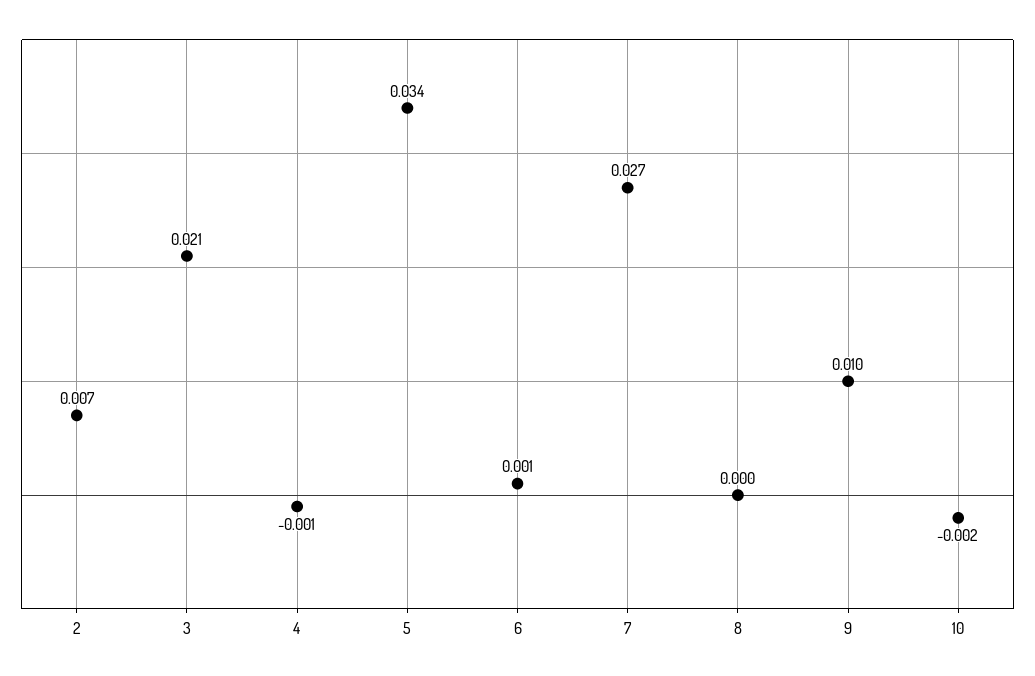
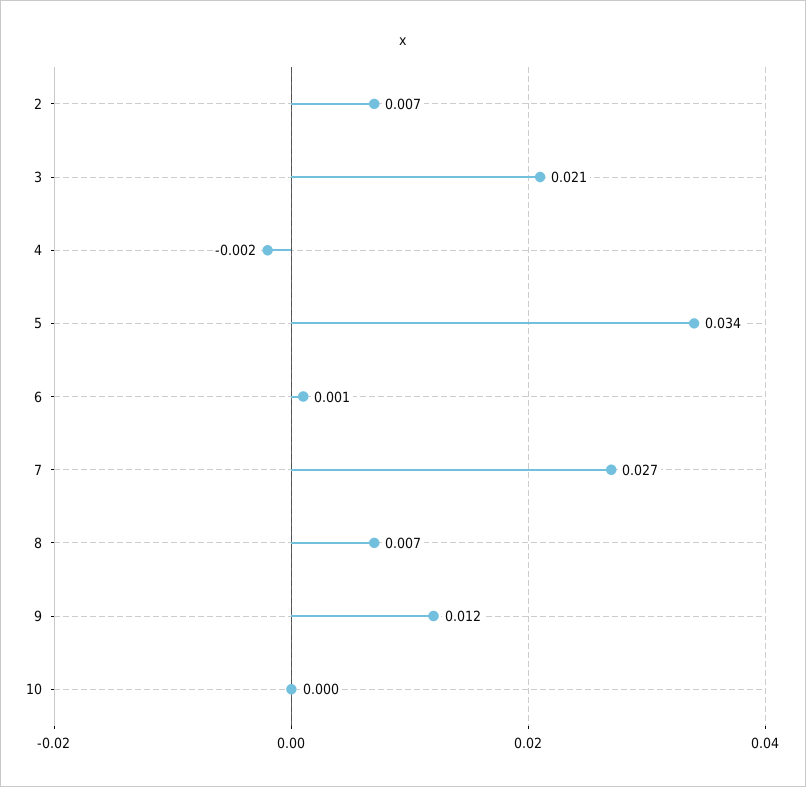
  {
    "2": 0.007,
    "3": 0.021,
-   "4": -0.001,
+   "4": -0.002,
    "5": 0.034,
    "6": 0.001,
    "7": 0.027,
-   "8": 0,
+   "8": 0.007,
-   "9": 0.01,
+   "9": 0.012,
-   "10": -0.002
+   "10": 0
  }

